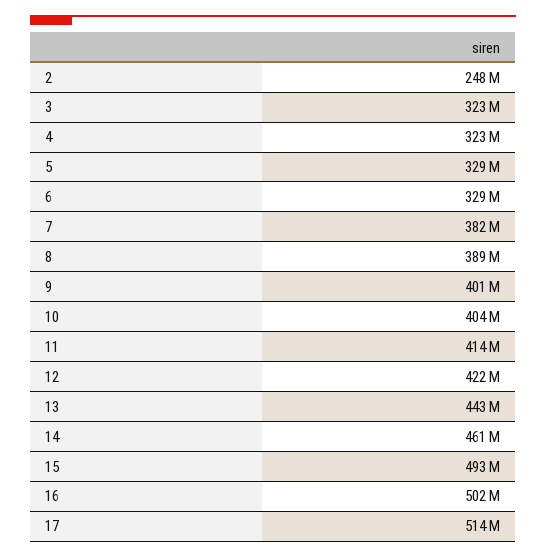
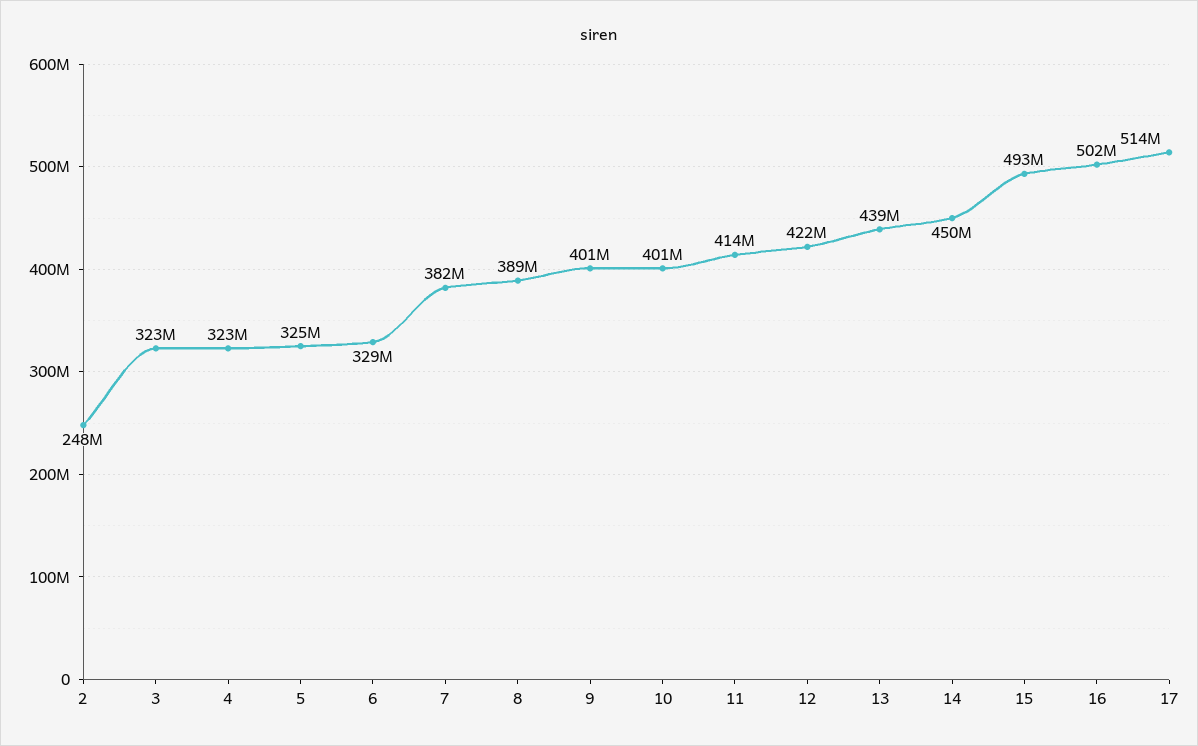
  {
    "2": 248000000,
    "3": 323000000,
    "4": 323000000,
-   "5": 329000000,
+   "5": 325000000,
    "6": 329000000,
    "7": 382000000,
    "8": 389000000,
    "9": 401000000,
-   "10": 404000000,
+   "10": 401000000,
    "11": 414000000,
    "12": 422000000,
-   "13": 443000000,
+   "13": 439000000,
-   "14": 461000000,
+   "14": 450000000,
    "15": 493000000,
    "16": 502000000,
    "17": 514000000
  }

